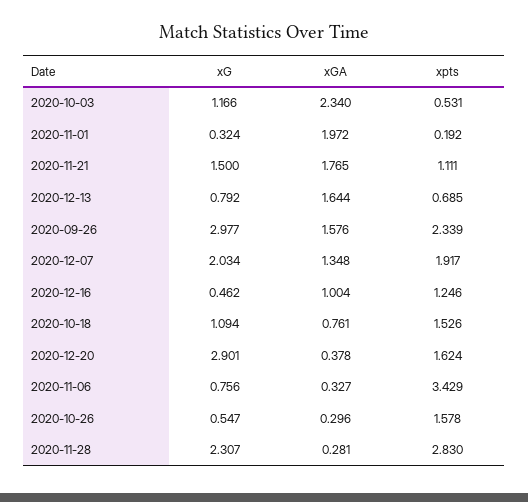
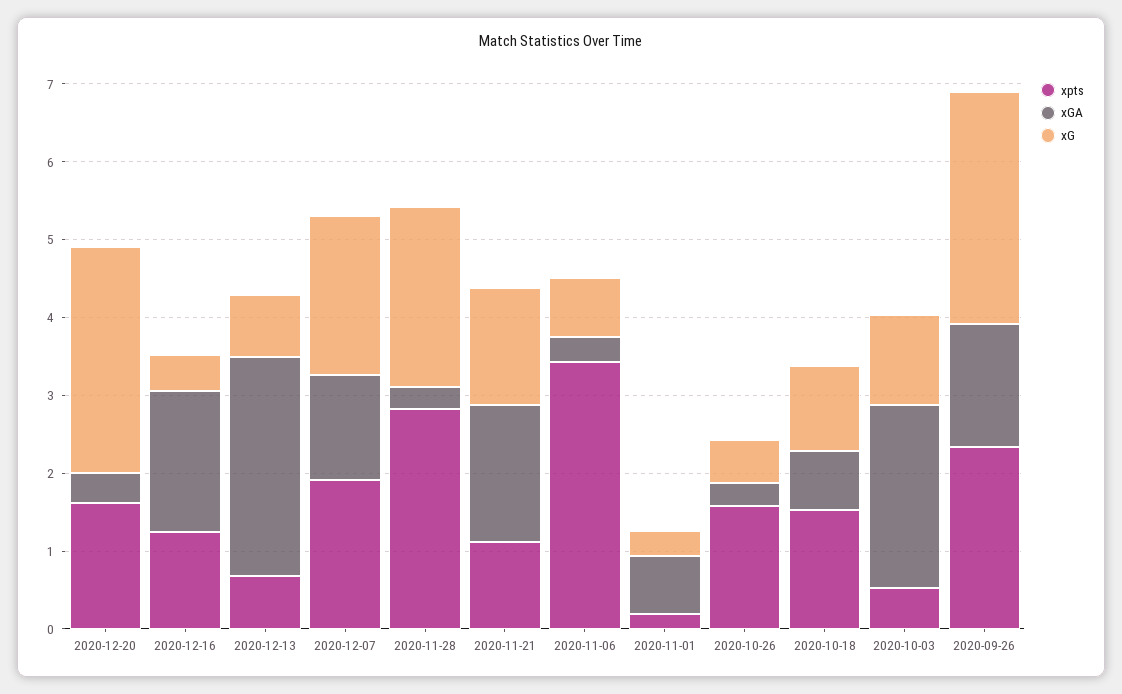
  {
    "xG": {
      "2020-10-03": 1.166,
      "2020-11-01": 0.324,
      "2020-11-21": 1.5,
      "2020-12-13": 0.792,
      "2020-09-26": 2.977,
      "2020-12-07": 2.034,
      "2020-12-16": 0.462,
      "2020-10-18": 1.094,
      "2020-12-20": 2.901,
      "2020-11-06": 0.756,
      "2020-10-26": 0.547,
      "2020-11-28": 2.307
    },
    "xGA": {
      "2020-10-03": 2.34,
-     "2020-11-01": 1.972,
+     "2020-11-01": 0.8,
      "2020-11-21": 1.765,
-     "2020-12-13": 1.644,
+     "2020-12-13": 2.8,
      "2020-09-26": 1.576,
      "2020-12-07": 1.348,
-     "2020-12-16": 1.004,
+     "2020-12-16": 1.8,
      "2020-10-18": 0.761,
      "2020-12-20": 0.378,
      "2020-11-06": 0.327,
      "2020-10-26": 0.296,
      "2020-11-28": 0.281
    },
    "xpts": {
      "2020-10-03": 0.531,
      "2020-11-01": 0.192,
      "2020-11-21": 1.111,
      "2020-12-13": 0.685,
      "2020-09-26": 2.339,
      "2020-12-07": 1.917,
      "2020-12-16": 1.246,
      "2020-10-18": 1.526,
      "2020-12-20": 1.624,
      "2020-11-06": 3.429,
      "2020-10-26": 1.578,
      "2020-11-28": 2.83
    }
  }

